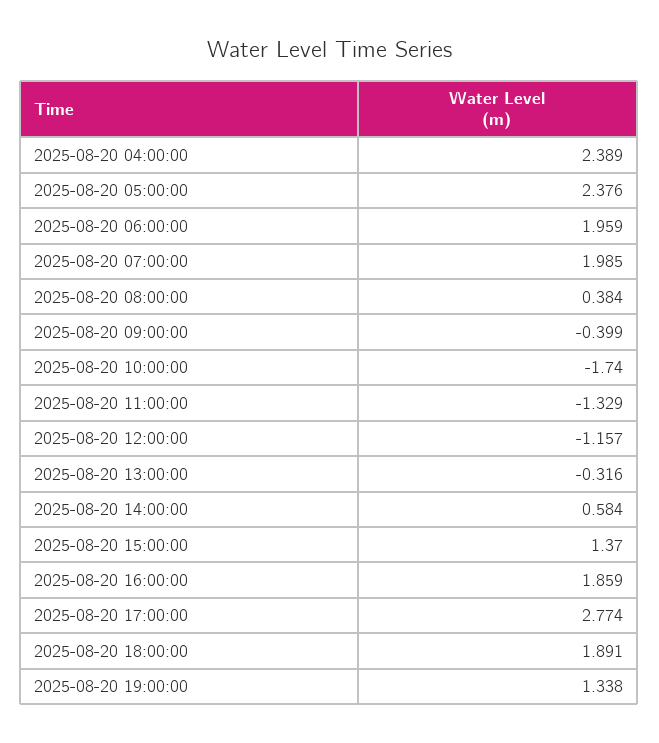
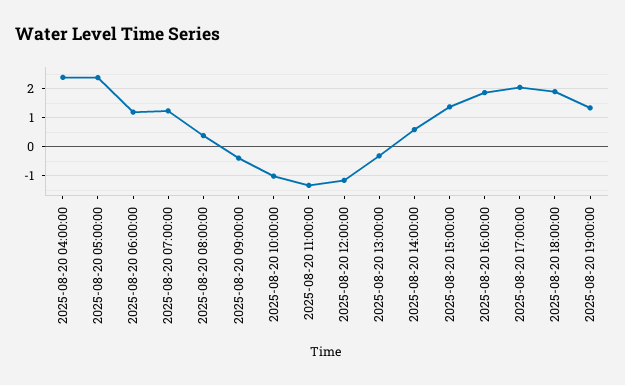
  {
    "2025-08-20 04:00:00": 2.389,
    "2025-08-20 05:00:00": 2.376,
-   "2025-08-20 06:00:00": 1.959,
+   "2025-08-20 06:00:00": 1.25,
-   "2025-08-20 07:00:00": 1.985,
+   "2025-08-20 07:00:00": 1.25,
    "2025-08-20 08:00:00": 0.384,
    "2025-08-20 09:00:00": -0.399,
-   "2025-08-20 10:00:00": -1.74,
+   "2025-08-20 10:00:00": -1,
    "2025-08-20 11:00:00": -1.329,
    "2025-08-20 12:00:00": -1.157,
    "2025-08-20 13:00:00": -0.316,
    "2025-08-20 14:00:00": 0.584,
    "2025-08-20 15:00:00": 1.37,
    "2025-08-20 16:00:00": 1.859,
-   "2025-08-20 17:00:00": 2.774,
+   "2025-08-20 17:00:00": 2,
    "2025-08-20 18:00:00": 1.891,
    "2025-08-20 19:00:00": 1.338
  }

